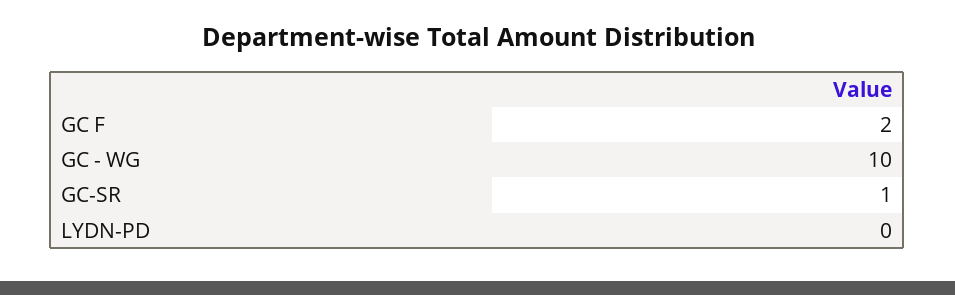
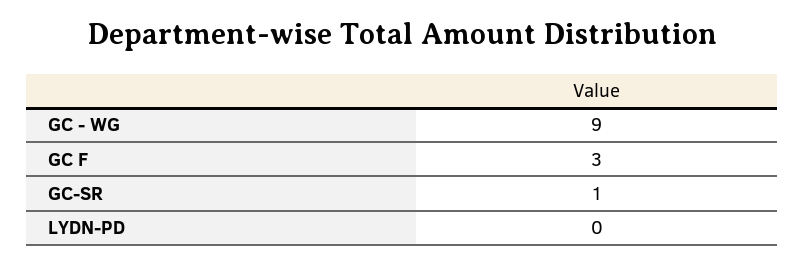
  {
-   "GC F": 2,
+   "GC F": 3,
-   "GC - WG": 10,
+   "GC - WG": 9,
    "GC-SR": 1,
    "LYDN-PD": 0
  }

